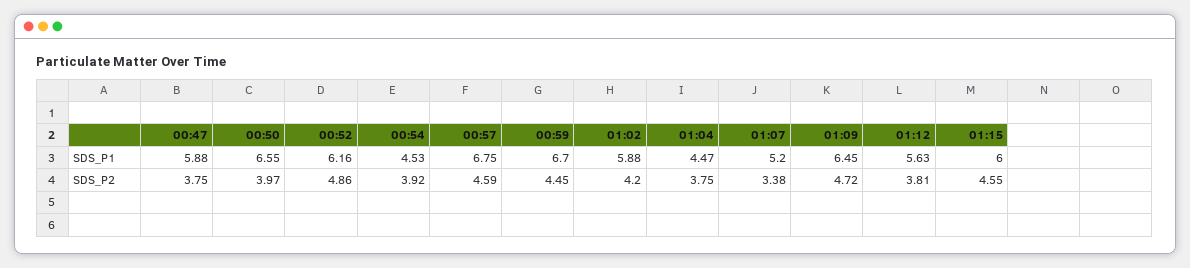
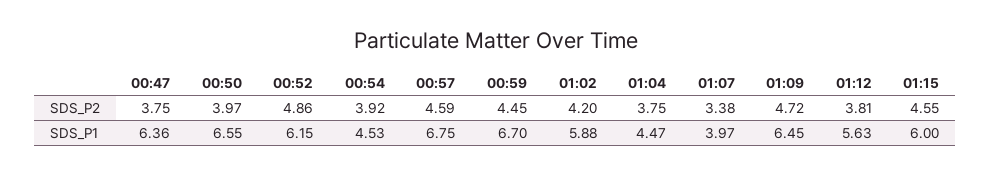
  {
    "00:47": {
-     "SDS_P1": 5.88,
+     "SDS_P1": 6.36,
      "SDS_P2": 3.75
    },
    "00:50": {
      "SDS_P1": 6.55,
      "SDS_P2": 3.97
    },
    "00:52": {
-     "SDS_P1": 6.16,
+     "SDS_P1": 6.15,
      "SDS_P2": 4.86
    },
    "00:54": {
      "SDS_P1": 4.53,
      "SDS_P2": 3.92
    },
    "00:57": {
      "SDS_P1": 6.75,
      "SDS_P2": 4.59
    },
    "00:59": {
      "SDS_P1": 6.7,
      "SDS_P2": 4.45
    },
    "01:02": {
      "SDS_P1": 5.88,
      "SDS_P2": 4.2
    },
    "01:04": {
      "SDS_P1": 4.47,
      "SDS_P2": 3.75
    },
    "01:07": {
-     "SDS_P1": 5.2,
+     "SDS_P1": 3.97,
      "SDS_P2": 3.38
    },
    "01:09": {
      "SDS_P1": 6.45,
      "SDS_P2": 4.72
    },
    "01:12": {
      "SDS_P1": 5.63,
      "SDS_P2": 3.81
    },
    "01:15": {
      "SDS_P1": 6,
      "SDS_P2": 4.55
    }
  }

